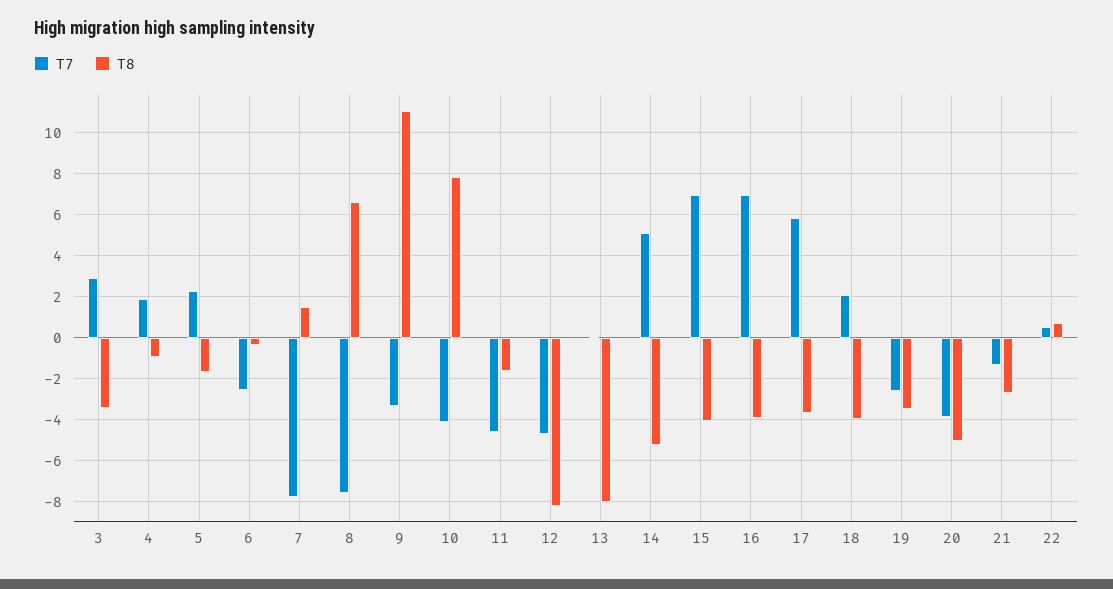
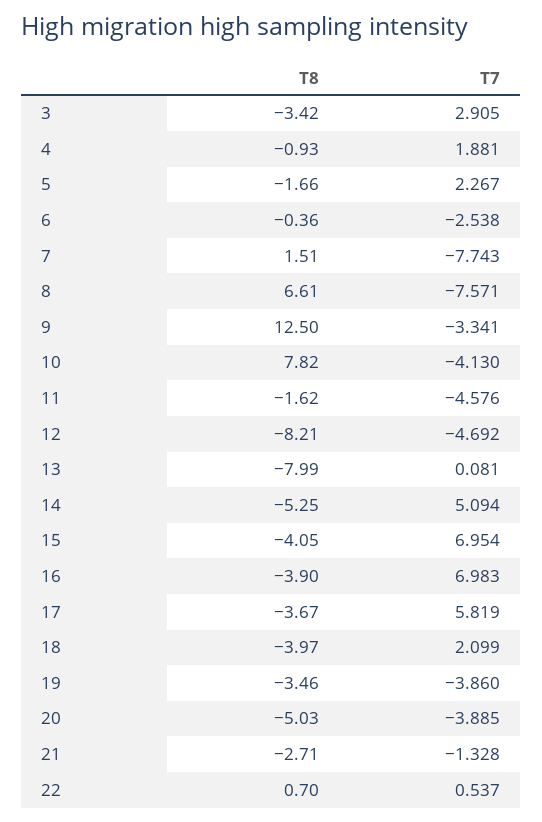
  {
    "T7": {
      "3": 2.905,
      "4": 1.881,
      "5": 2.267,
      "6": -2.538,
      "7": -7.743,
      "8": -7.571,
      "9": -3.341,
      "10": -4.13,
      "11": -4.576,
      "12": -4.692,
      "13": 0.081,
      "14": 5.094,
      "15": 6.954,
      "16": 6.983,
      "17": 5.819,
      "18": 2.099,
-     "19": -2.5,
+     "19": -3.86,
      "20": -3.885,
      "21": -1.328,
      "22": 0.537
    },
    "T8": {
      "3": -3.42,
      "4": -0.93,
      "5": -1.66,
      "6": -0.36,
      "7": 1.51,
      "8": 6.61,
-     "9": 11,
+     "9": 12.5,
      "10": 7.82,
      "11": -1.62,
      "12": -8.21,
      "13": -7.99,
      "14": -5.25,
      "15": -4.05,
      "16": -3.9,
      "17": -3.67,
      "18": -3.97,
      "19": -3.46,
      "20": -5.03,
      "21": -2.71,
      "22": 0.7
    }
  }

